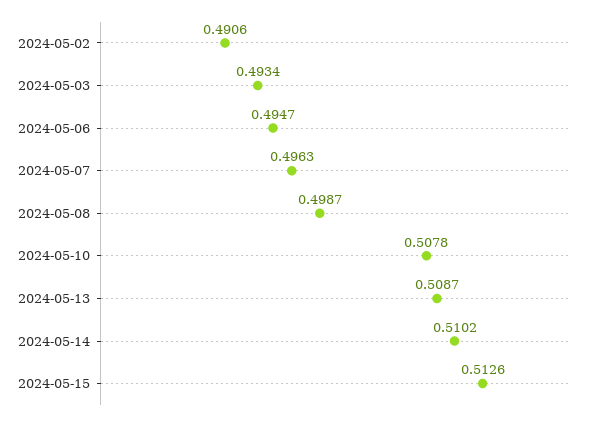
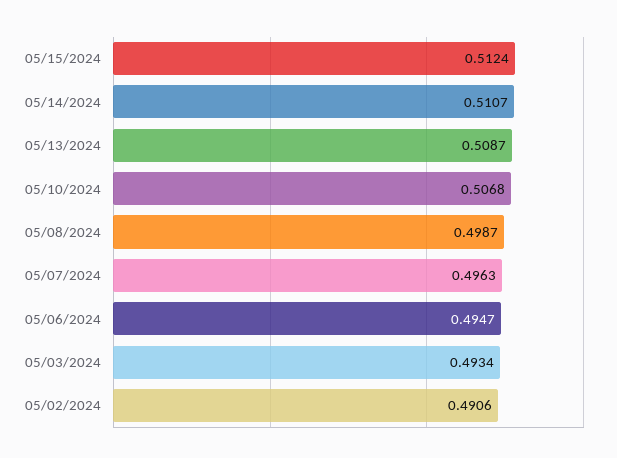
  {
    "2024-05-02": 0.4906,
    "2024-05-03": 0.4934,
    "2024-05-06": 0.4947,
    "2024-05-07": 0.4963,
    "2024-05-08": 0.4987,
-   "2024-05-10": 0.5078,
+   "2024-05-10": 0.5068,
    "2024-05-13": 0.5087,
-   "2024-05-14": 0.5102,
+   "2024-05-14": 0.5107,
-   "2024-05-15": 0.5126
+   "2024-05-15": 0.5124
  }

